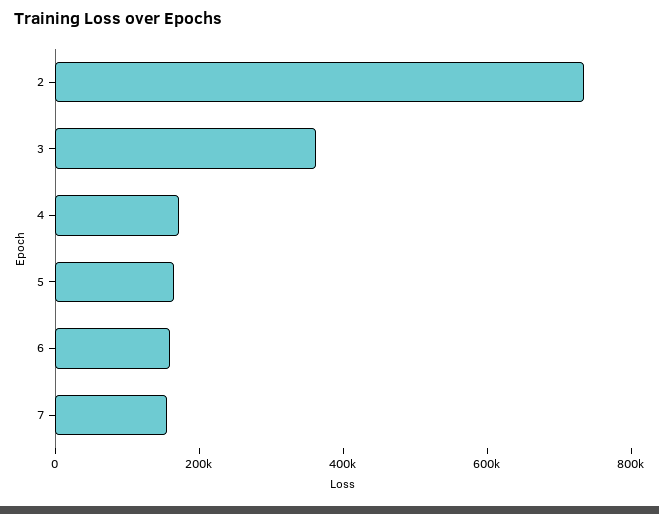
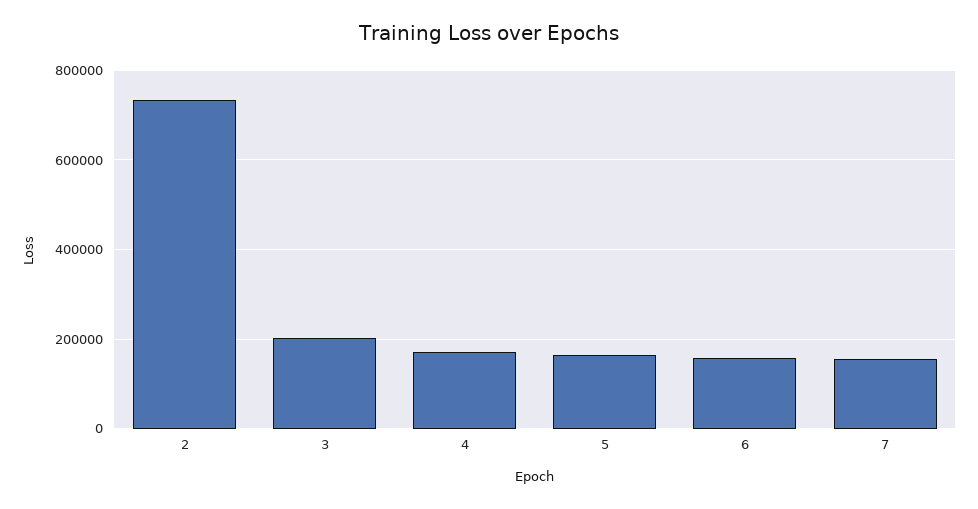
  {
    "2": 740000,
-   "3": 350000,
+   "3": 200000,
    "4": 180000,
    "5": 160000,
    "6": 160000,
    "7": 160000
  }

